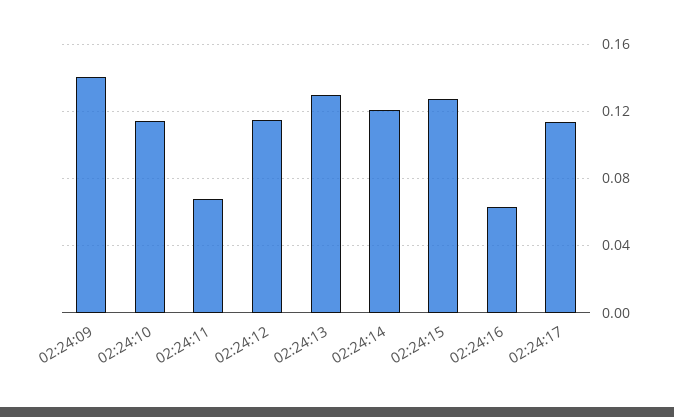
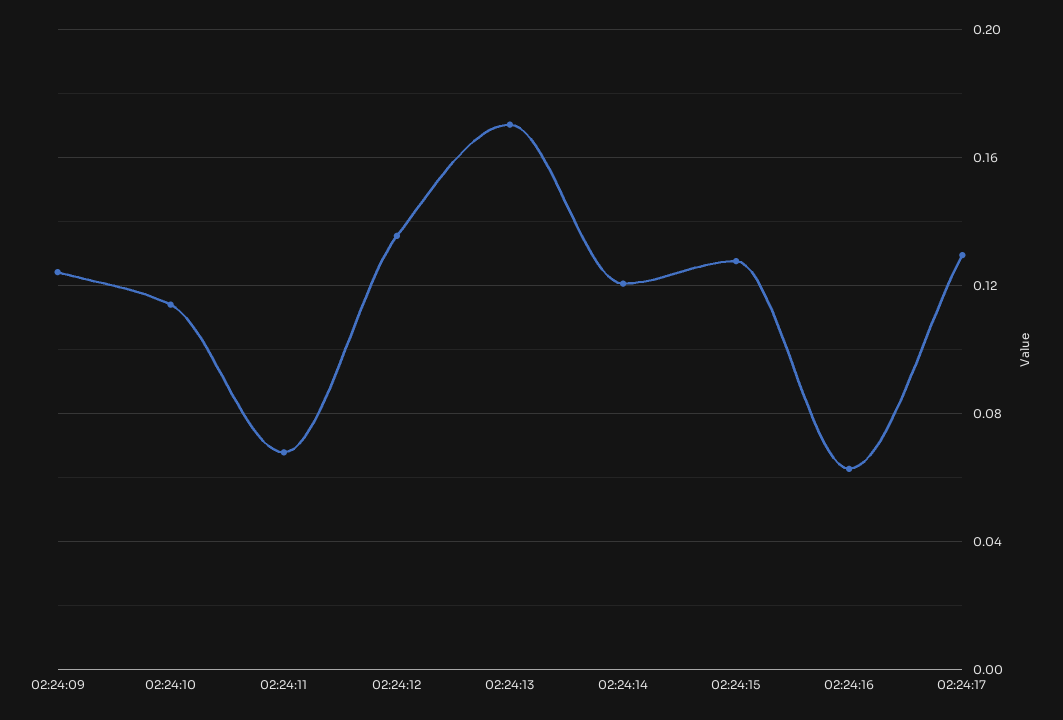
  {
-   "02:24:09": 0.14,
+   "02:24:09": 0.125,
    "02:24:10": 0.115,
    "02:24:11": 0.07,
-   "02:24:12": 0.115,
+   "02:24:12": 0.135,
-   "02:24:13": 0.13,
+   "02:24:13": 0.17,
    "02:24:14": 0.12,
    "02:24:15": 0.13,
    "02:24:16": 0.065,
-   "02:24:17": 0.115
+   "02:24:17": 0.13
  }

